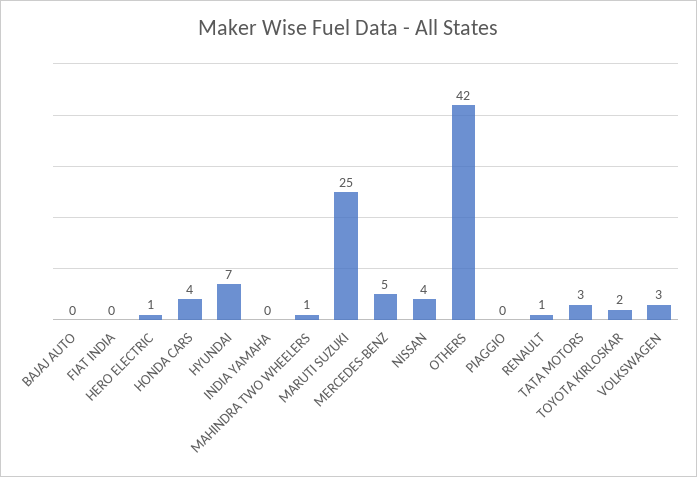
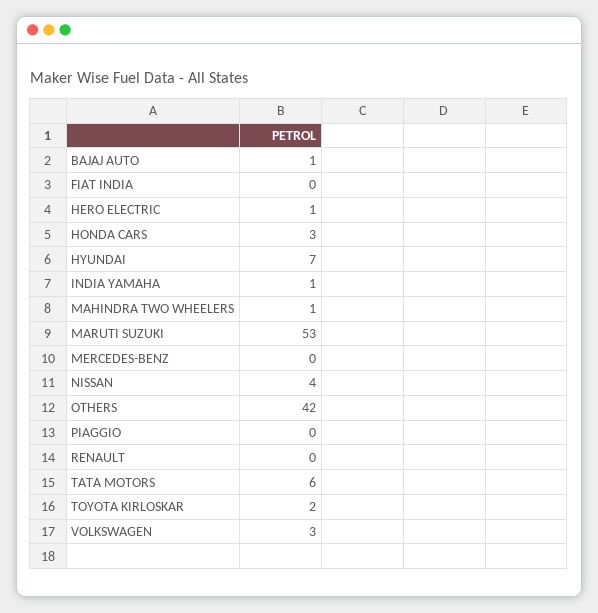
  {
-   "BAJAJ AUTO": 0,
+   "BAJAJ AUTO": 1,
    "FIAT INDIA": 0,
    "HERO ELECTRIC": 1,
-   "HONDA CARS": 4,
+   "HONDA CARS": 3,
    "HYUNDAI": 7,
-   "INDIA YAMAHA": 0,
+   "INDIA YAMAHA": 1,
    "MAHINDRA TWO WHEELERS": 1,
-   "MARUTI SUZUKI": 25,
+   "MARUTI SUZUKI": 53,
-   "MERCEDES-BENZ": 5,
+   "MERCEDES-BENZ": 0,
    "NISSAN": 4,
    "OTHERS": 42,
    "PIAGGIO": 0,
-   "RENAULT": 1,
+   "RENAULT": 0,
-   "TATA MOTORS": 3,
+   "TATA MOTORS": 6,
    "TOYOTA KIRLOSKAR": 2,
    "VOLKSWAGEN": 3
  }

